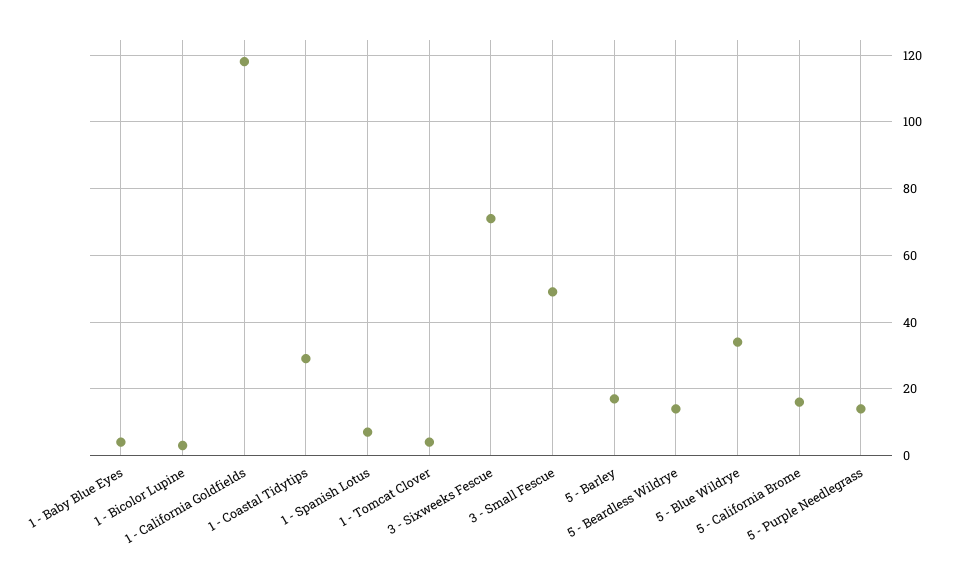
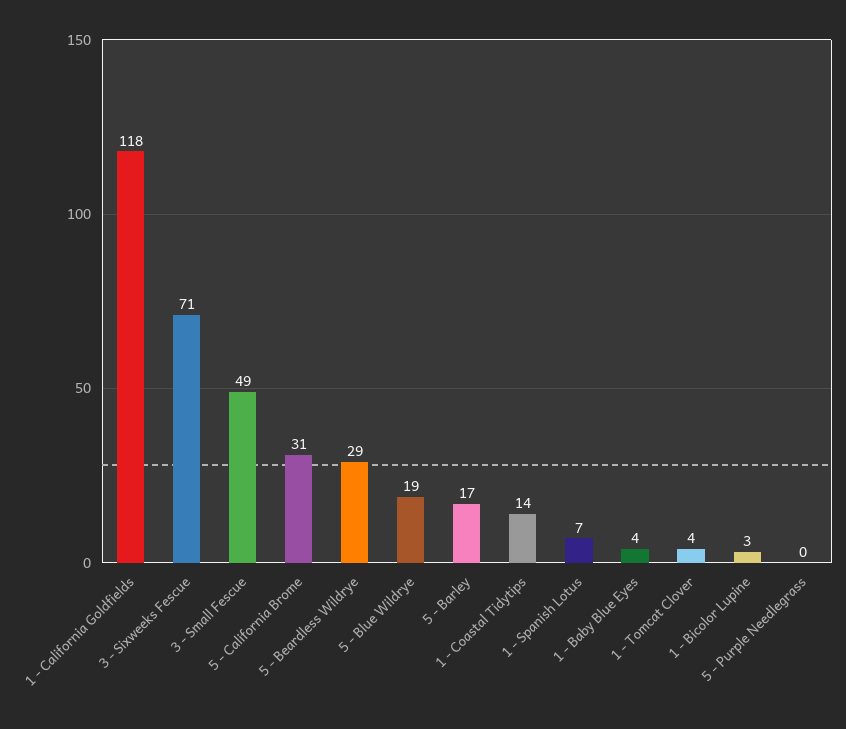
  {
    "1 - Baby Blue Eyes": 4,
    "1 - Bicolor Lupine": 3,
    "1 - California Goldfields": 118,
-   "1 - Coastal Tidytips": 30,
+   "1 - Coastal Tidytips": 14,
    "1 - Spanish Lotus": 7,
    "1 - Tomcat Clover": 4,
    "3 - Sixweeks Fescue": 71,
    "3 - Small Fescue": 49,
    "5 - Barley": 17,
-   "5 - Beardless Wildrye": 15,
+   "5 - Beardless Wildrye": 29,
-   "5 - Blue Wildrye": 35,
+   "5 - Blue Wildrye": 19,
-   "5 - California Brome": 15,
+   "5 - California Brome": 31,
-   "5 - Purple Needlegrass": 15
+   "5 - Purple Needlegrass": 0
  }

